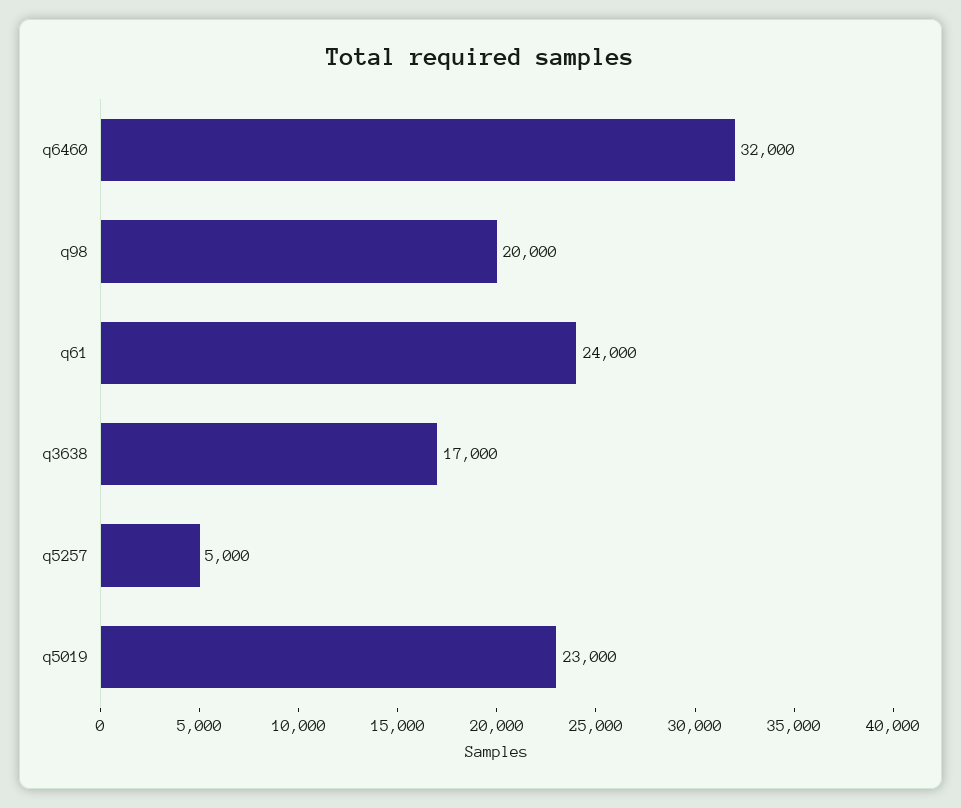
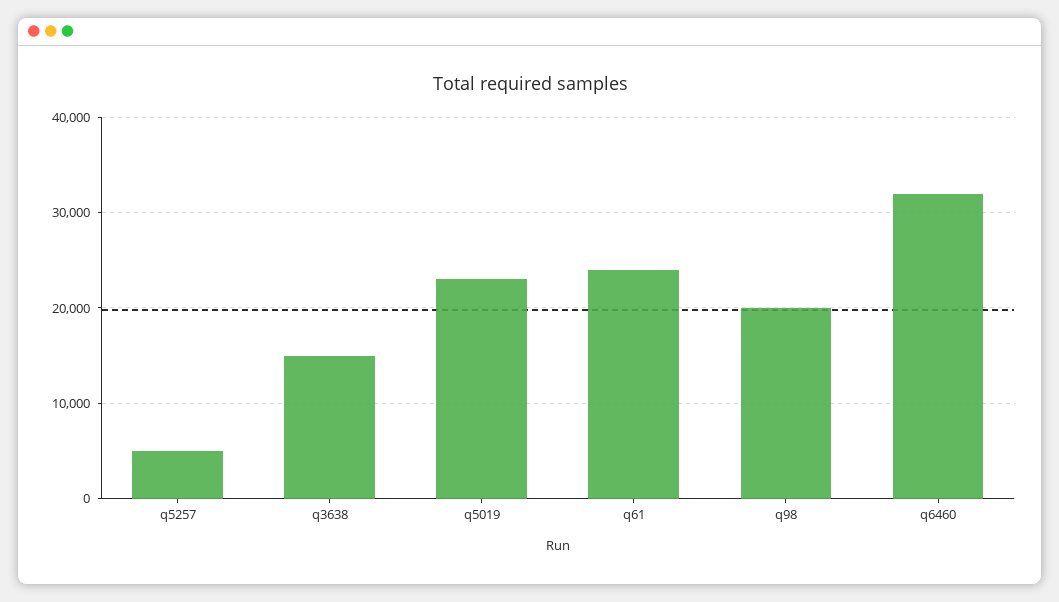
  {
    "q6460": 32000,
    "q98": 20000,
    "q61": 24000,
-   "q3638": 17000,
+   "q3638": 15000,
    "q5257": 5000,
    "q5019": 23000
  }

